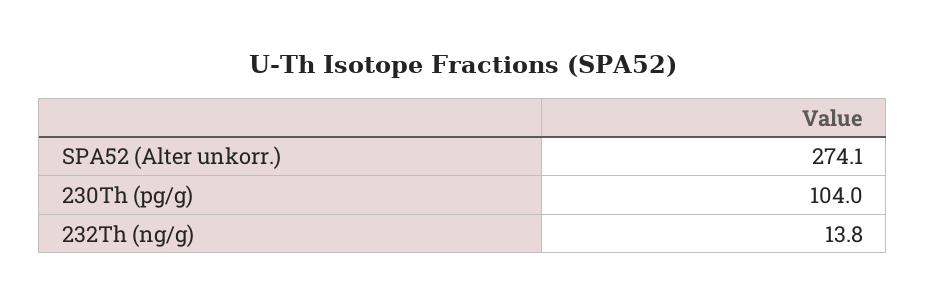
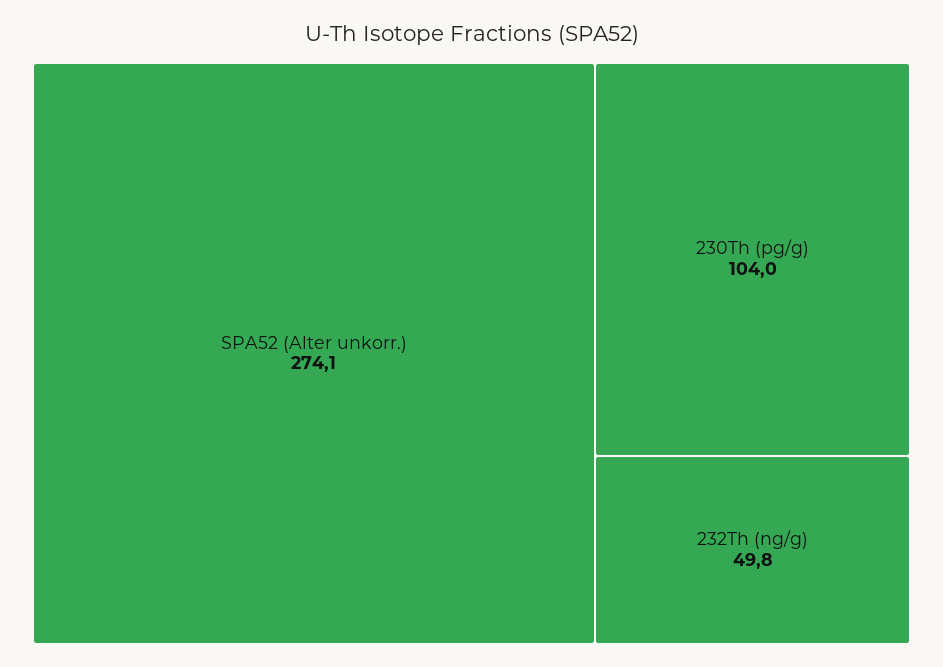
  {
    "SPA52 (Alter unkorr.)": 274.1,
    "230Th (pg/g)": 104,
-   "232Th (ng/g)": 13.8
+   "232Th (ng/g)": 49.8
  }

